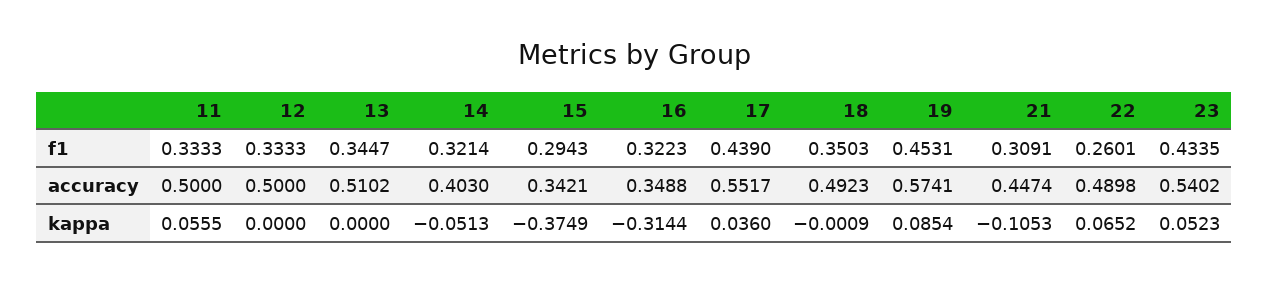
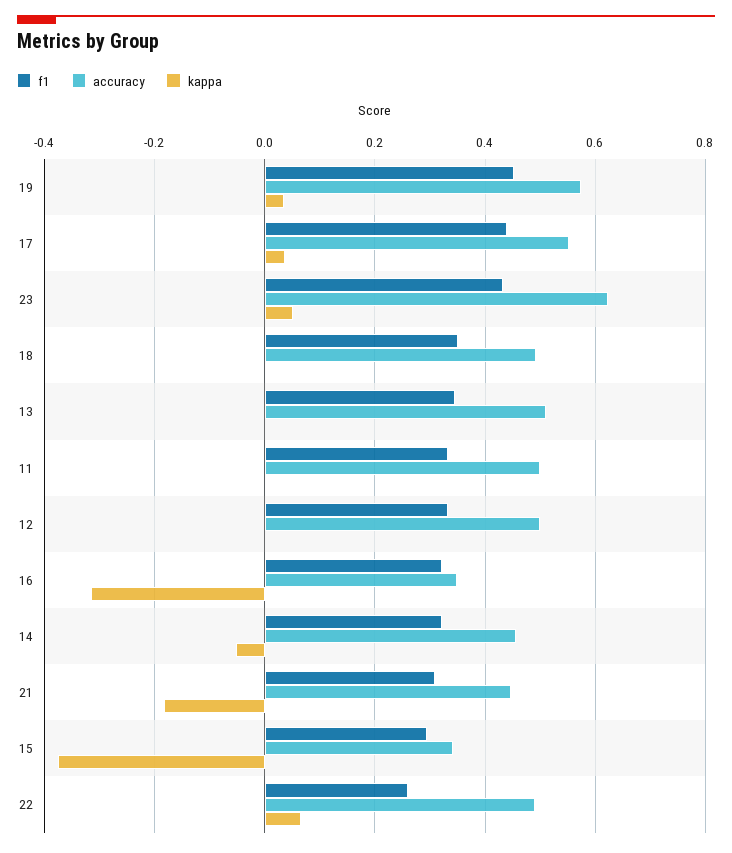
  {
    "f1": {
      "11": 0.3333,
      "12": 0.3333,
      "13": 0.3447,
      "14": 0.3214,
      "15": 0.2943,
      "16": 0.3223,
      "17": 0.439,
      "18": 0.3503,
      "19": 0.4531,
      "21": 0.3091,
      "22": 0.2601,
      "23": 0.4335
    },
    "accuracy": {
      "11": 0.5,
      "12": 0.5,
      "13": 0.5102,
-     "14": 0.403,
+     "14": 0.46,
      "15": 0.3421,
      "16": 0.3488,
      "17": 0.5517,
      "18": 0.4923,
      "19": 0.5741,
      "21": 0.4474,
      "22": 0.4898,
-     "23": 0.5402
+     "23": 0.62
    },
    "kappa": {
-     "11": 0.0555,
+     "11": 0,
      "12": 0,
      "13": 0,
      "14": -0.0513,
      "15": -0.3749,
      "16": -0.3144,
      "17": 0.036,
      "18": -0.0009,
-     "19": 0.0854,
+     "19": 0.04,
-     "21": -0.1053,
+     "21": -0.18,
      "22": 0.0652,
      "23": 0.0523
    }
  }

